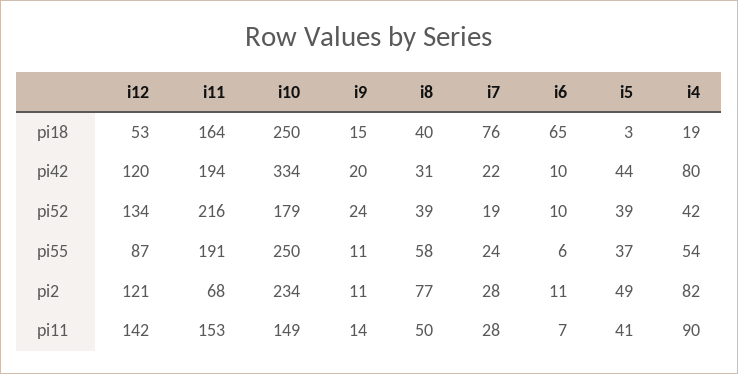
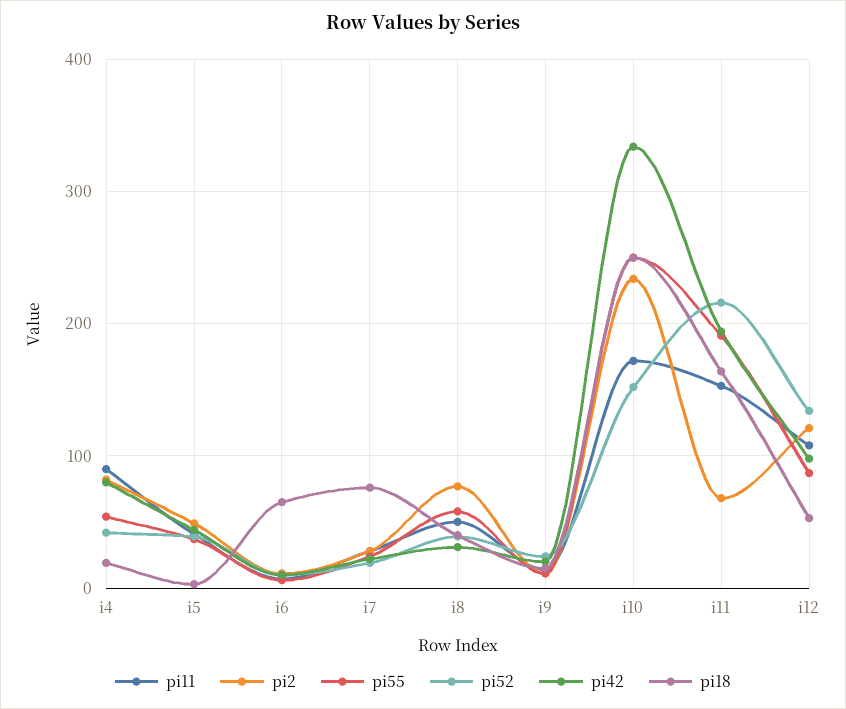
  {
    "pi18": {
      "i12": 53,
      "i11": 164,
      "i10": 250,
      "i9": 15,
      "i8": 40,
      "i7": 76,
      "i6": 65,
      "i5": 3,
      "i4": 19
    },
    "pi42": {
-     "i12": 120,
+     "i12": 100,
      "i11": 194,
      "i10": 334,
      "i9": 20,
      "i8": 31,
      "i7": 22,
      "i6": 10,
      "i5": 44,
      "i4": 80
    },
    "pi52": {
      "i12": 134,
      "i11": 216,
-     "i10": 179,
+     "i10": 150,
      "i9": 24,
      "i8": 39,
      "i7": 19,
      "i6": 10,
      "i5": 39,
      "i4": 42
    },
    "pi55": {
      "i12": 87,
      "i11": 191,
      "i10": 250,
      "i9": 11,
      "i8": 58,
      "i7": 24,
      "i6": 6,
      "i5": 37,
      "i4": 54
    },
    "pi2": {
      "i12": 121,
      "i11": 68,
      "i10": 234,
      "i9": 11,
      "i8": 77,
      "i7": 28,
      "i6": 11,
      "i5": 49,
      "i4": 82
    },
    "pi11": {
-     "i12": 142,
+     "i12": 110,
      "i11": 153,
-     "i10": 149,
+     "i10": 170,
      "i9": 14,
      "i8": 50,
      "i7": 28,
      "i6": 7,
      "i5": 41,
      "i4": 90
    }
  }

